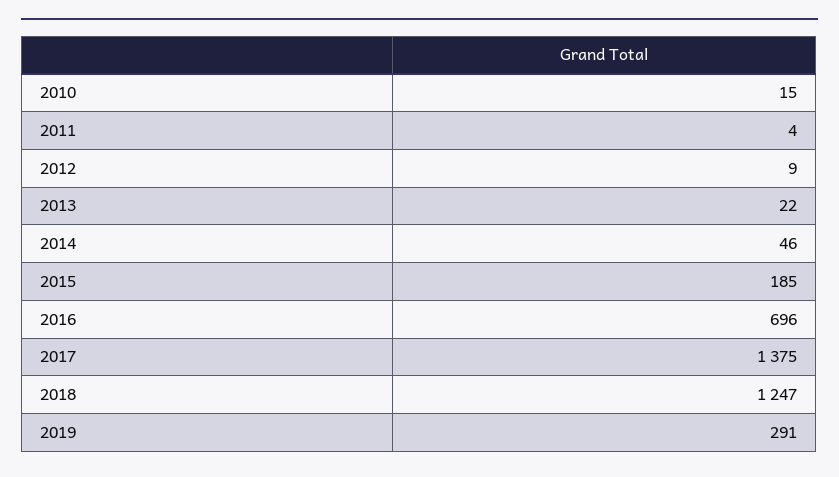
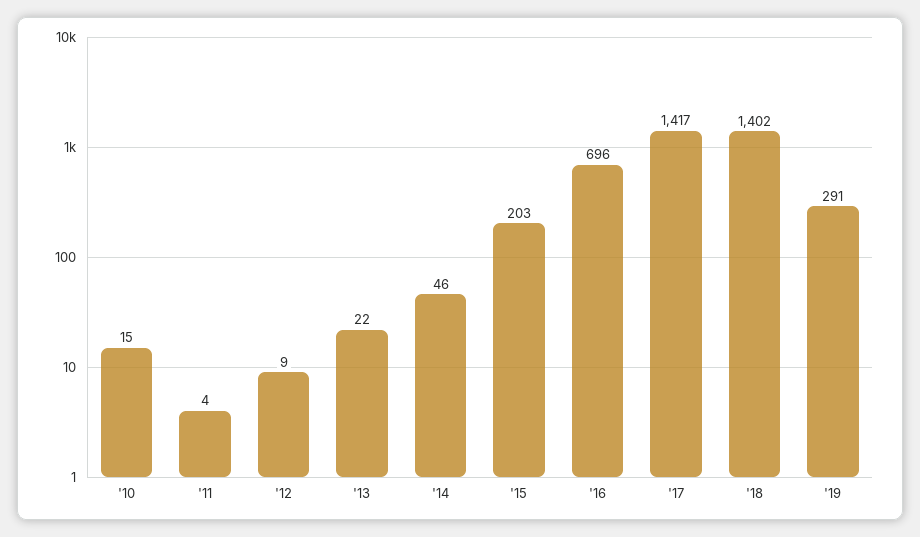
  {
    "2010": 15,
    "2011": 4,
    "2012": 9,
    "2013": 22,
    "2014": 46,
-   "2015": 185,
+   "2015": 203,
    "2016": 696,
-   "2017": 1375,
+   "2017": 1417,
-   "2018": 1247,
+   "2018": 1402,
    "2019": 291
  }

